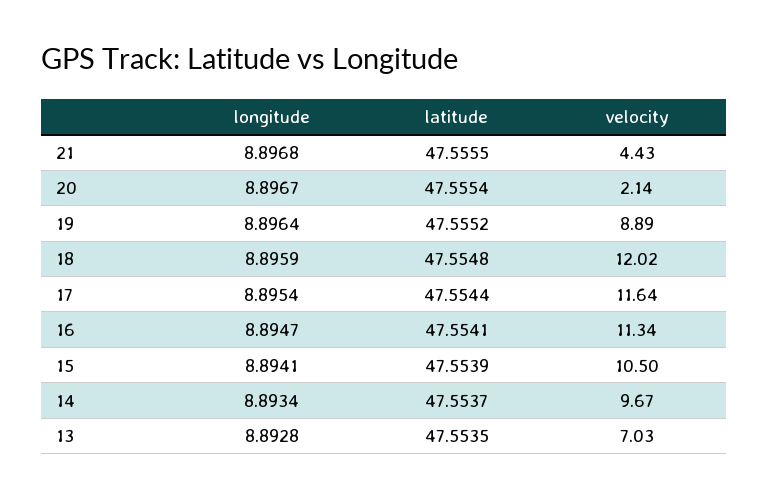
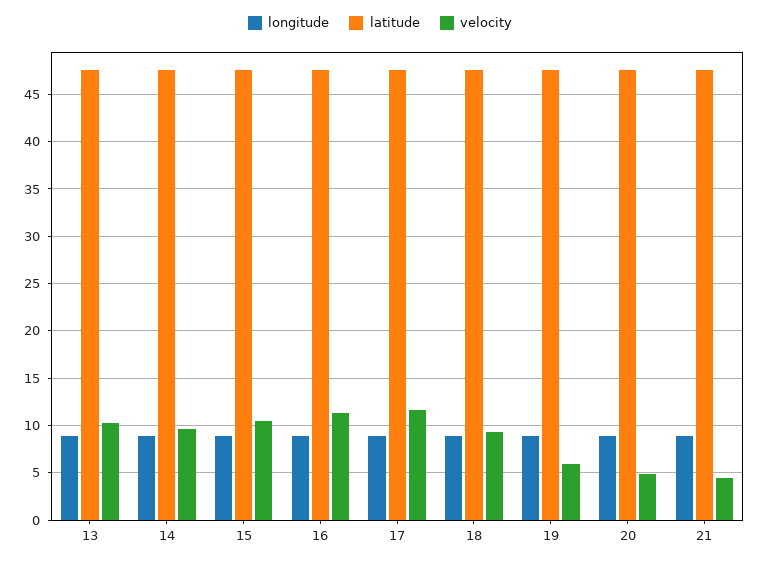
  {
    "longitude": {
      "21": 8.8968,
      "20": 8.8967,
      "19": 8.8964,
      "18": 8.8959,
      "17": 8.8954,
      "16": 8.8947,
      "15": 8.8941,
      "14": 8.8934,
      "13": 8.8928
    },
    "latitude": {
      "21": 47.5555,
      "20": 47.5554,
      "19": 47.5552,
      "18": 47.5548,
      "17": 47.5544,
      "16": 47.5541,
      "15": 47.5539,
      "14": 47.5537,
      "13": 47.5535
    },
    "velocity": {
      "21": 4.43,
-     "20": 2.14,
+     "20": 5,
-     "19": 8.89,
+     "19": 6,
-     "18": 12.02,
+     "18": 9,
      "17": 11.64,
      "16": 11.34,
      "15": 10.5,
      "14": 9.67,
-     "13": 7.03
+     "13": 10
    }
  }

